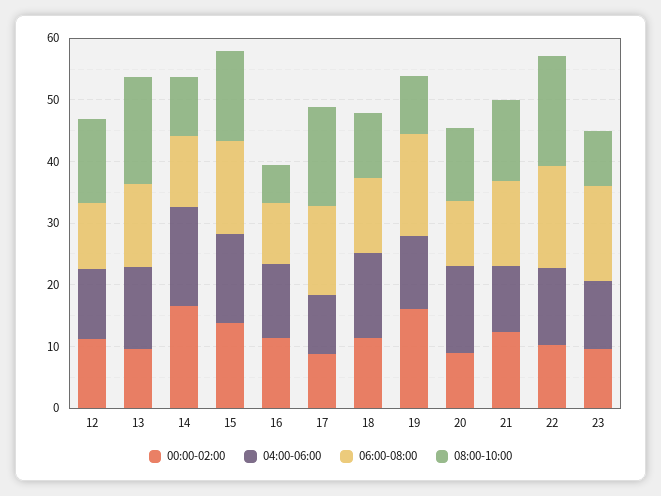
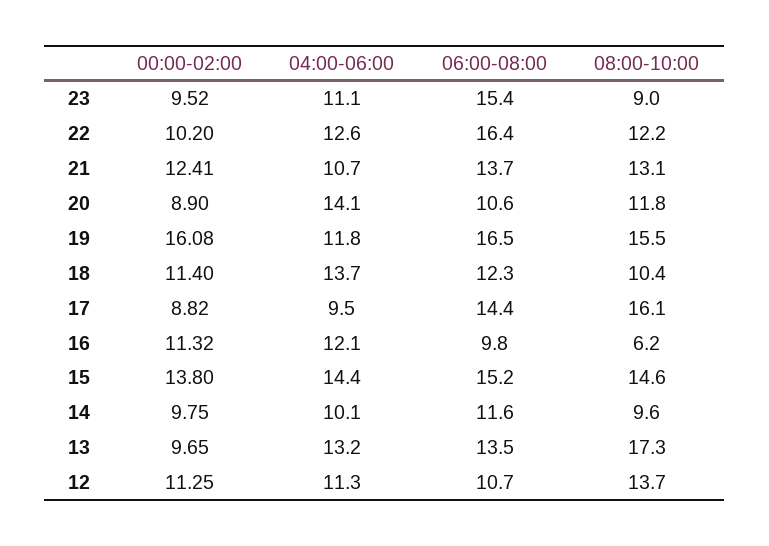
  {
    "00:00-02:00": {
      "12": 11.25,
      "13": 9.65,
-     "14": 16,
+     "14": 9.75,
      "15": 13.8,
      "16": 11.32,
      "17": 8.82,
      "18": 11.4,
      "19": 16.08,
      "20": 8.9,
      "21": 12.41,
      "22": 10.2,
      "23": 9.52
    },
    "04:00-06:00": {
      "12": 11.3,
      "13": 13.2,
-     "14": 16,
+     "14": 10.1,
      "15": 14.4,
      "16": 12.1,
      "17": 9.5,
      "18": 13.7,
      "19": 11.8,
      "20": 14.1,
      "21": 10.7,
      "22": 12.6,
      "23": 11.1
    },
    "06:00-08:00": {
      "12": 10.7,
      "13": 13.5,
      "14": 11.6,
      "15": 15.2,
      "16": 9.8,
      "17": 14.4,
      "18": 12.3,
      "19": 16.5,
      "20": 10.6,
      "21": 13.7,
      "22": 16.4,
      "23": 15.4
    },
    "08:00-10:00": {
      "12": 13.7,
      "13": 17.3,
      "14": 9.6,
      "15": 14.6,
      "16": 6.2,
      "17": 16.1,
      "18": 10.4,
-     "19": 10,
+     "19": 15.5,
      "20": 11.8,
      "21": 13.1,
-     "22": 18,
+     "22": 12.2,
      "23": 9
    }
  }

